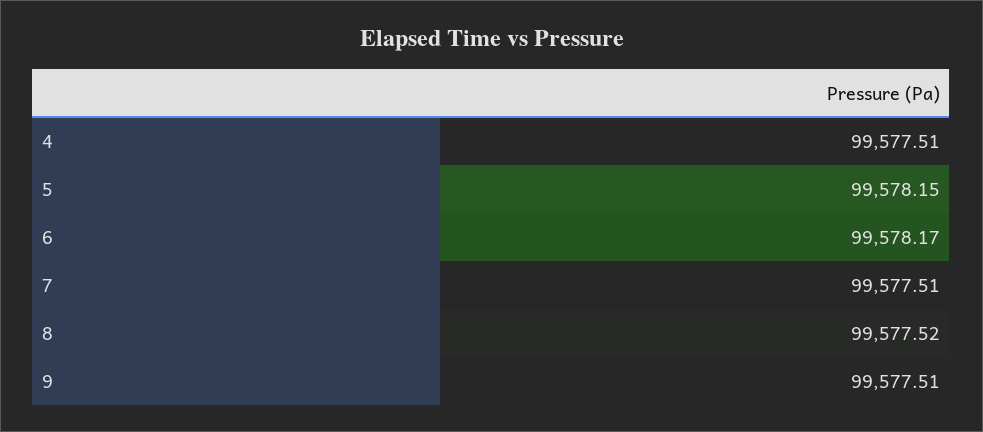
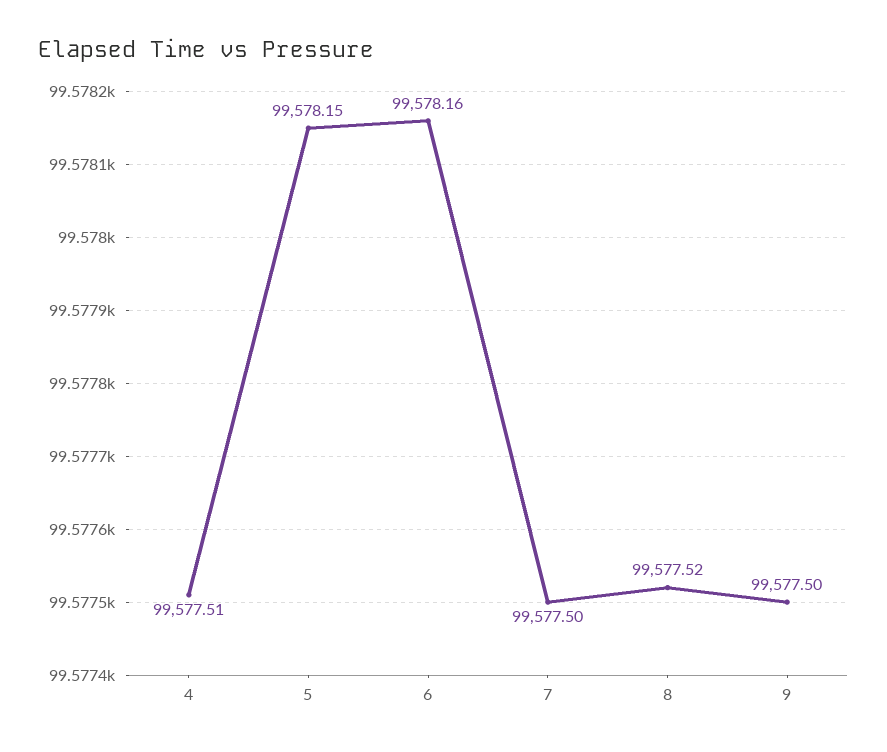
  {
    "4": 99577.51,
    "5": 99578.15,
-   "6": 99578.17,
+   "6": 99578.16,
-   "7": 99577.51,
+   "7": 99577.5,
    "8": 99577.52,
-   "9": 99577.51
+   "9": 99577.5
  }

